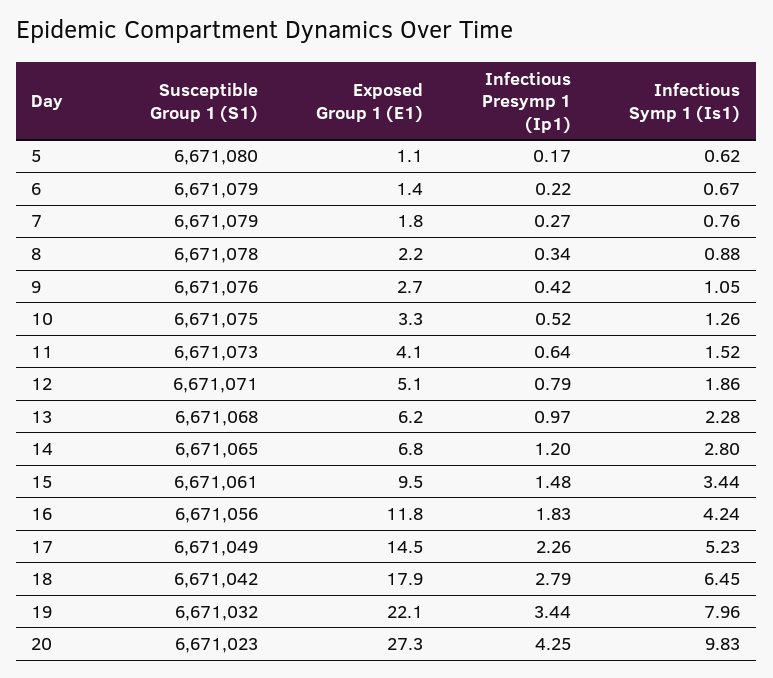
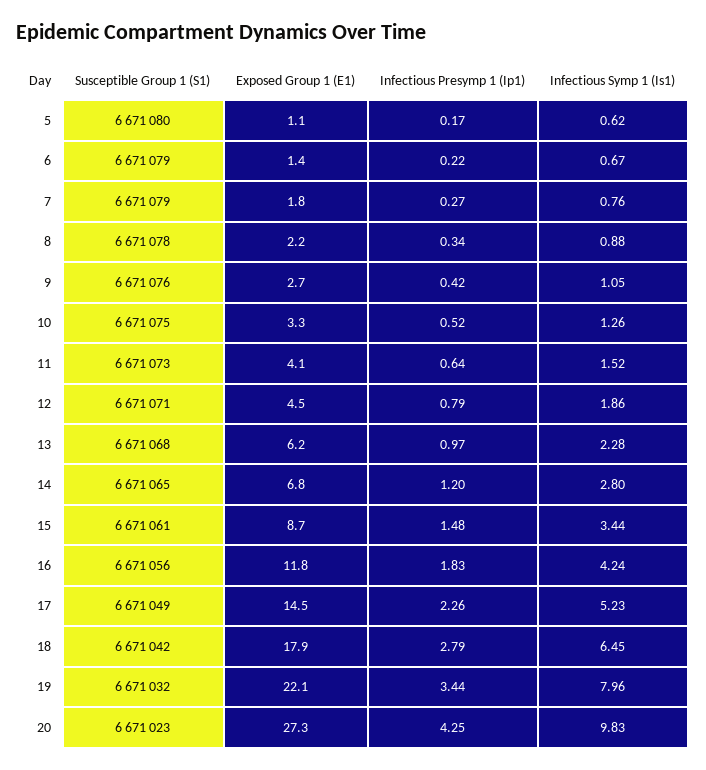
  {
    "Susceptible Group 1 (S1)": {
      "5": 6671080,
      "6": 6671079,
      "7": 6671079,
      "8": 6671078,
      "9": 6671076,
      "10": 6671075,
      "11": 6671073,
      "12": 6671071,
      "13": 6671068,
      "14": 6671065,
      "15": 6671061,
      "16": 6671056,
      "17": 6671049,
      "18": 6671042,
      "19": 6671032,
      "20": 6671023
    },
    "Exposed Group 1 (E1)": {
      "5": 1.1,
      "6": 1.4,
      "7": 1.8,
      "8": 2.2,
      "9": 2.7,
      "10": 3.3,
      "11": 4.1,
-     "12": 5.1,
+     "12": 4.5,
      "13": 6.2,
      "14": 6.8,
-     "15": 9.5,
+     "15": 8.7,
      "16": 11.8,
      "17": 14.5,
      "18": 17.9,
      "19": 22.1,
      "20": 27.3
    },
    "Infectious Presymp 1 (Ip1)": {
      "5": 0.17,
      "6": 0.22,
      "7": 0.27,
      "8": 0.34,
      "9": 0.42,
      "10": 0.52,
      "11": 0.64,
      "12": 0.79,
      "13": 0.97,
      "14": 1.2,
      "15": 1.48,
      "16": 1.83,
      "17": 2.26,
      "18": 2.79,
      "19": 3.44,
      "20": 4.25
    },
    "Infectious Symp 1 (Is1)": {
      "5": 0.62,
      "6": 0.67,
      "7": 0.76,
      "8": 0.88,
      "9": 1.05,
      "10": 1.26,
      "11": 1.52,
      "12": 1.86,
      "13": 2.28,
      "14": 2.8,
      "15": 3.44,
      "16": 4.24,
      "17": 5.23,
      "18": 6.45,
      "19": 7.96,
      "20": 9.83
    }
  }

